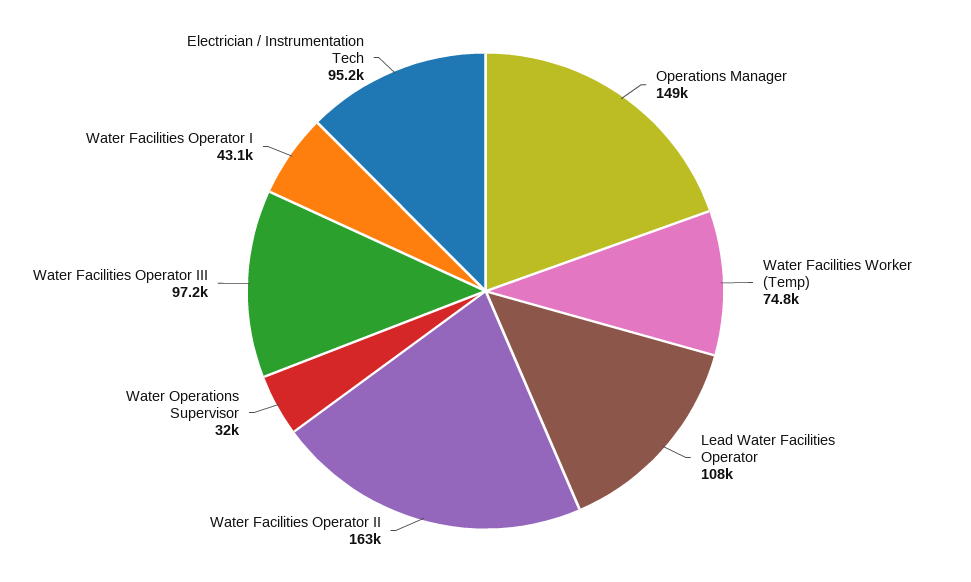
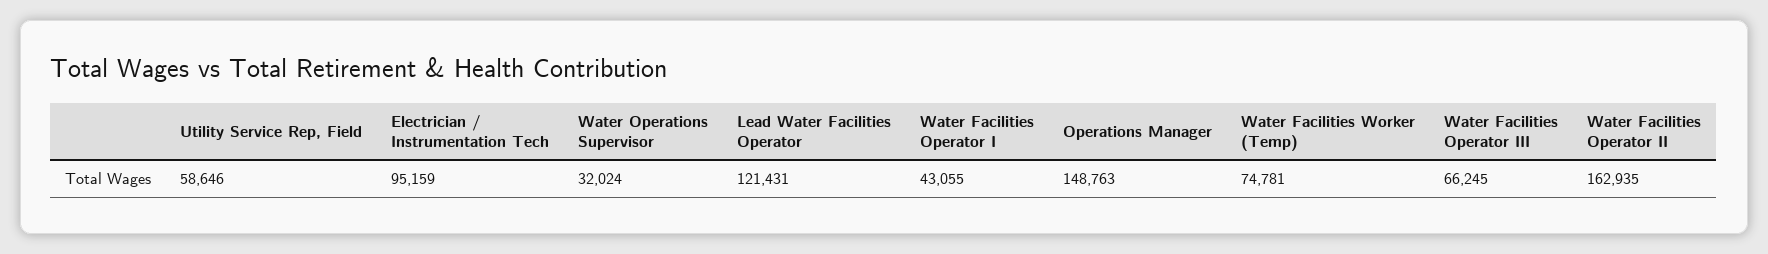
  {
    "Operations Manager": 148763,
    "Water Facilities Worker (Temp)": 74781,
-   "Lead Water Facilities Operator": 108000,
+   "Lead Water Facilities Operator": 121431,
    "Water Facilities Operator II": 162935,
    "Water Operations Supervisor": 32024,
-   "Water Facilities Operator III": 97200,
+   "Water Facilities Operator III": 66245,
    "Water Facilities Operator I": 43055,
-   "Electrician / Instrumentation Tech": 95159
+   "Electrician / Instrumentation Tech": 95159,
+   "Utility Service Rep, Field": 58646
  }

